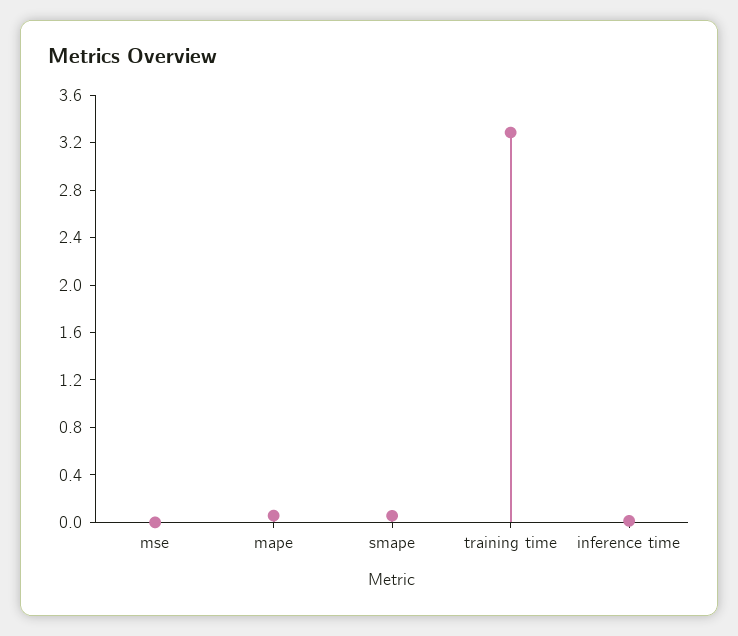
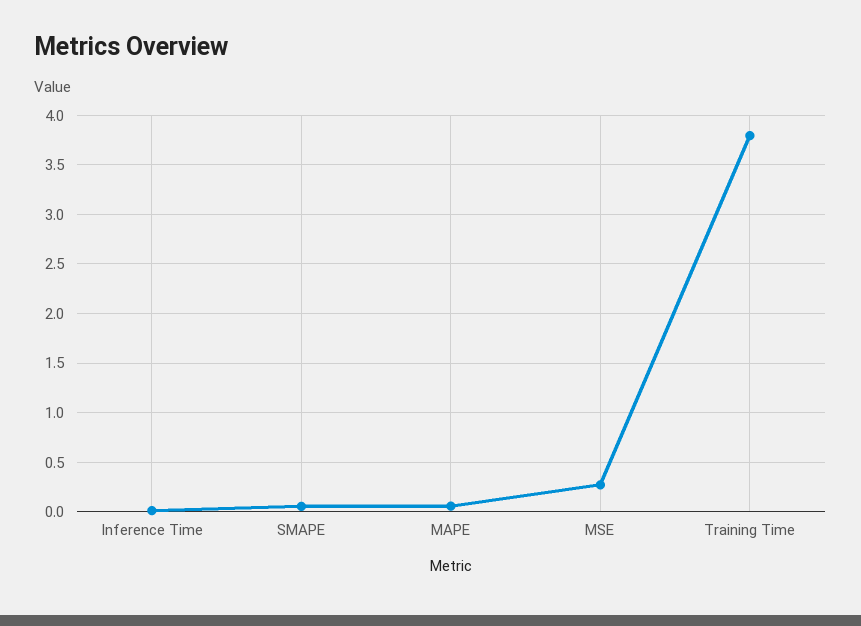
  {
-   "mse": 0,
+   "mse": 0.3,
    "mape": 0.1,
    "smape": 0.1,
-   "training time": 3.3,
+   "training time": 3.8,
    "inference time": 0
  }

